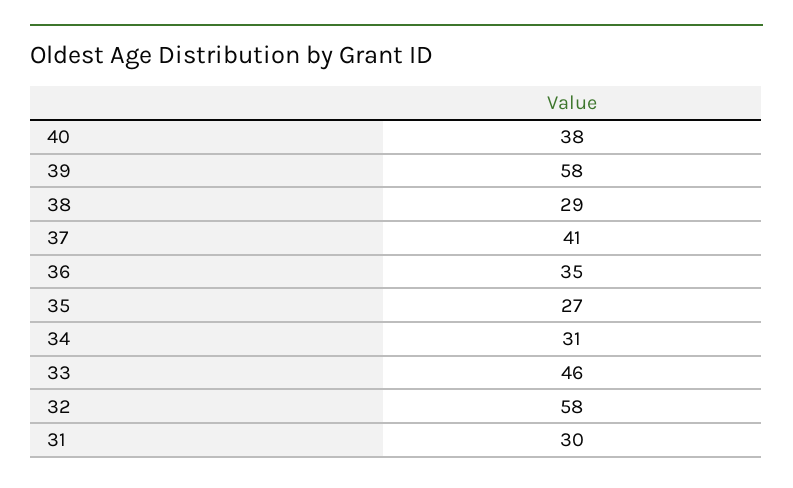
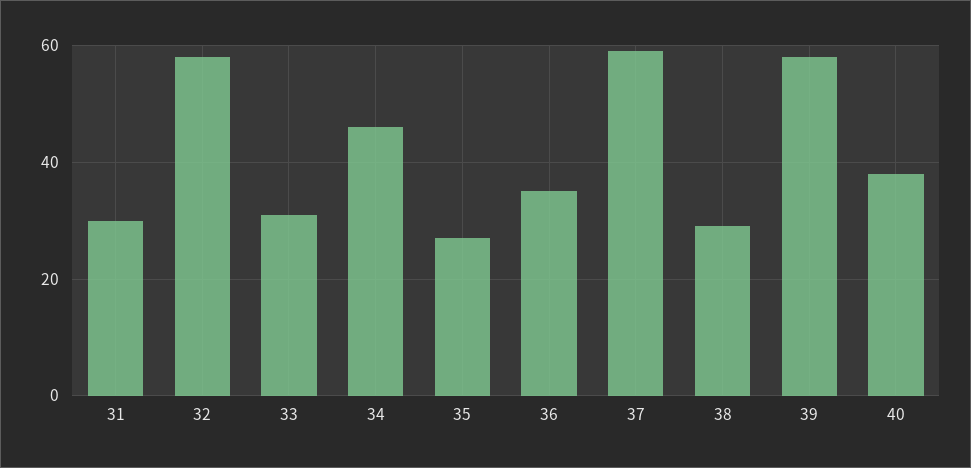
  {
    "40": 38,
    "39": 58,
    "38": 29,
-   "37": 41,
+   "37": 60,
    "36": 35,
    "35": 27,
-   "34": 31,
+   "34": 45,
-   "33": 46,
+   "33": 30,
    "32": 58,
    "31": 30
  }

